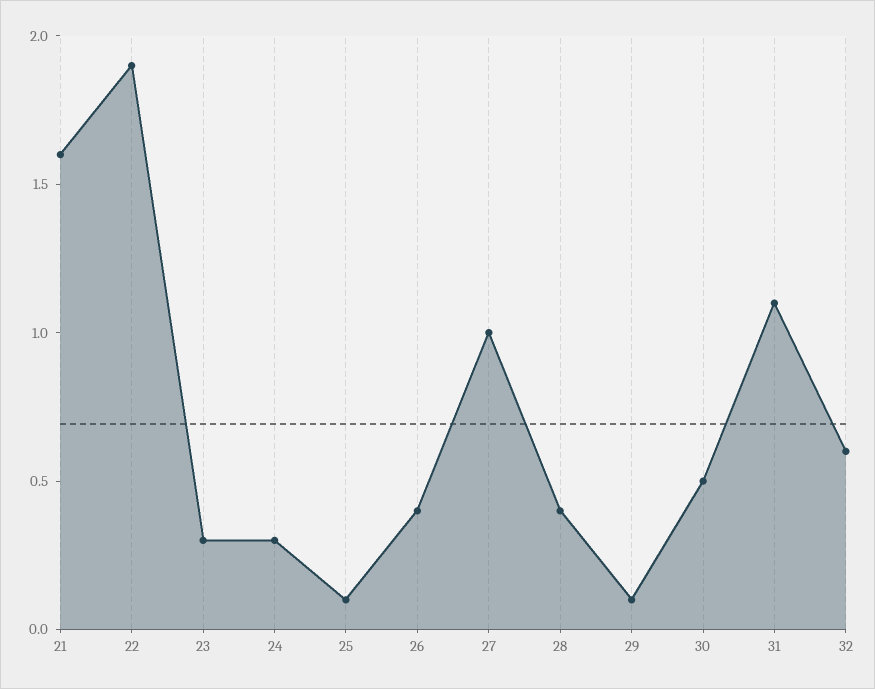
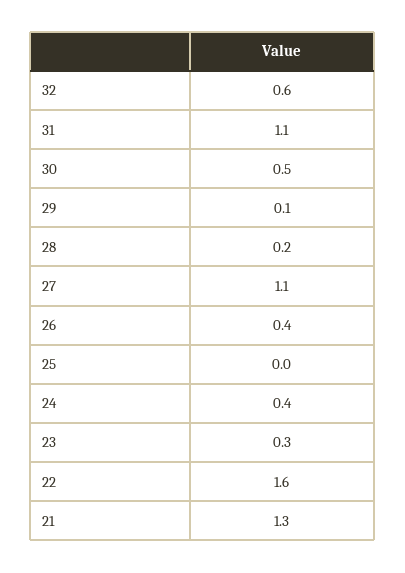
  {
-   "21": 1.6,
+   "21": 1.3,
-   "22": 1.9,
+   "22": 1.6,
    "23": 0.3,
-   "24": 0.3,
+   "24": 0.4,
-   "25": 0.1,
+   "25": 0,
    "26": 0.4,
-   "27": 1,
+   "27": 1.1,
-   "28": 0.4,
+   "28": 0.2,
    "29": 0.1,
    "30": 0.5,
    "31": 1.1,
    "32": 0.6
  }

